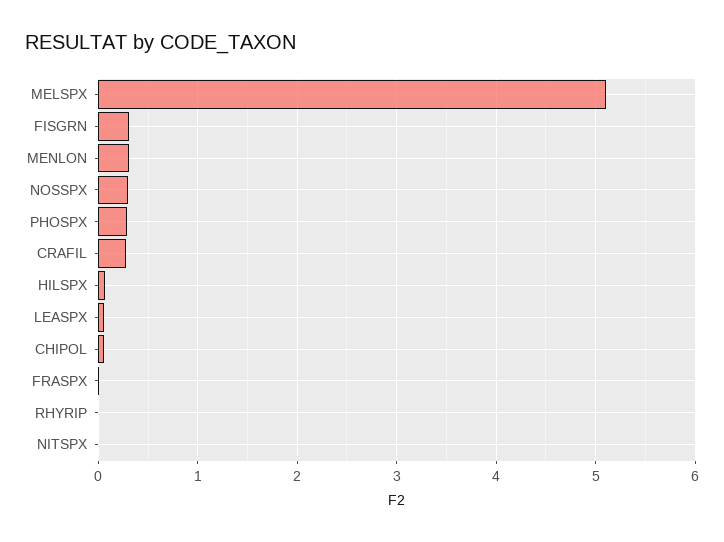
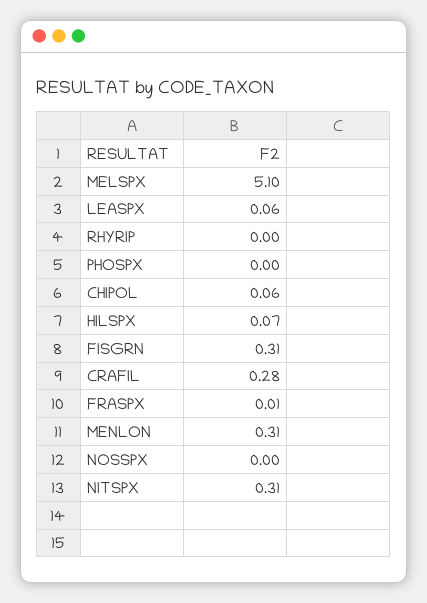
  {
    "MELSPX": 5.1,
    "FISGRN": 0.31,
    "MENLON": 0.31,
-   "NOSSPX": 0.3,
+   "NOSSPX": 0,
-   "PHOSPX": 0.3,
+   "PHOSPX": 0,
    "CRAFIL": 0.28,
    "HILSPX": 0.07,
    "LEASPX": 0.06,
    "CHIPOL": 0.06,
    "FRASPX": 0.01,
    "RHYRIP": 0,
-   "NITSPX": 0
+   "NITSPX": 0.31
  }

